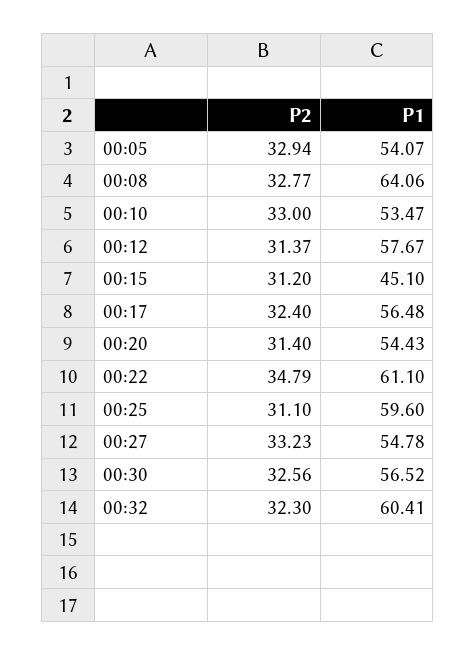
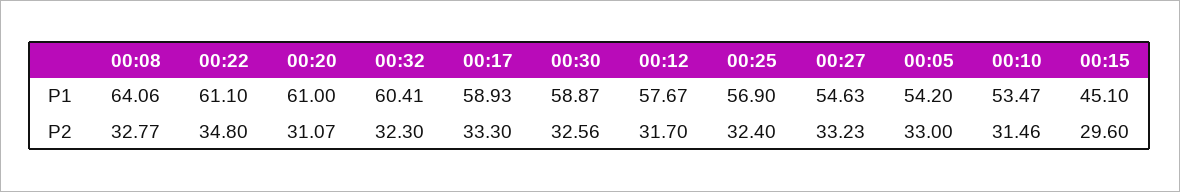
  {
    "P2": {
-     "00:05": 32.94,
+     "00:05": 33,
      "00:08": 32.77,
-     "00:10": 33,
+     "00:10": 31.46,
-     "00:12": 31.37,
+     "00:12": 31.7,
-     "00:15": 31.2,
+     "00:15": 29.6,
-     "00:17": 32.4,
+     "00:17": 33.3,
-     "00:20": 31.4,
+     "00:20": 31.07,
-     "00:22": 34.79,
+     "00:22": 34.8,
-     "00:25": 31.1,
+     "00:25": 32.4,
      "00:27": 33.23,
      "00:30": 32.56,
      "00:32": 32.3
    },
    "P1": {
-     "00:05": 54.07,
+     "00:05": 54.2,
      "00:08": 64.06,
      "00:10": 53.47,
      "00:12": 57.67,
      "00:15": 45.1,
-     "00:17": 56.48,
+     "00:17": 58.93,
-     "00:20": 54.43,
+     "00:20": 61,
      "00:22": 61.1,
-     "00:25": 59.6,
+     "00:25": 56.9,
-     "00:27": 54.78,
+     "00:27": 54.63,
-     "00:30": 56.52,
+     "00:30": 58.87,
      "00:32": 60.41
    }
  }

